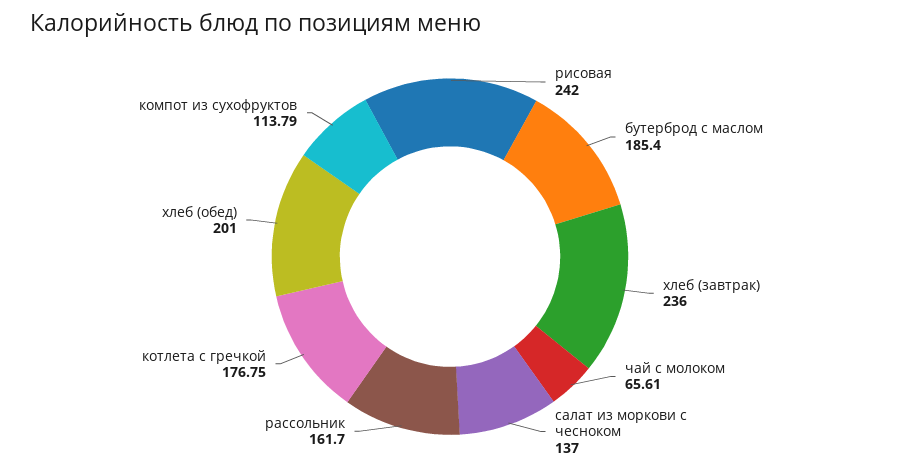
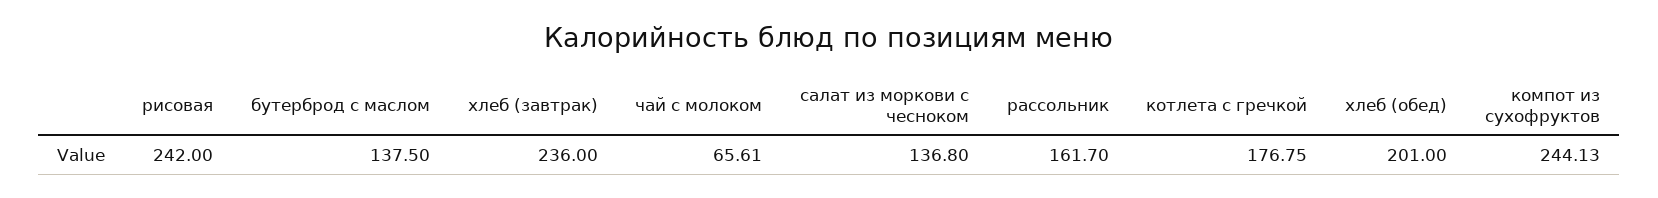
  {
    "рисовая": 242,
-   "бутерброд с маслом": 185.4,
+   "бутерброд с маслом": 137.5,
    "хлеб (завтрак)": 236,
    "чай с молоком": 65.61,
-   "салат из моркови с чесноком": 137,
+   "салат из моркови с чесноком": 136.8,
    "рассольник": 161.7,
    "котлета с гречкой": 176.75,
    "хлеб (обед)": 201,
-   "компот из сухофруктов": 113.79
+   "компот из сухофруктов": 244.13
  }

